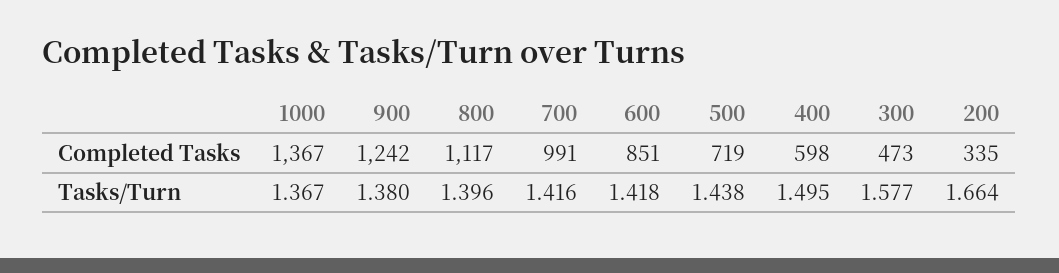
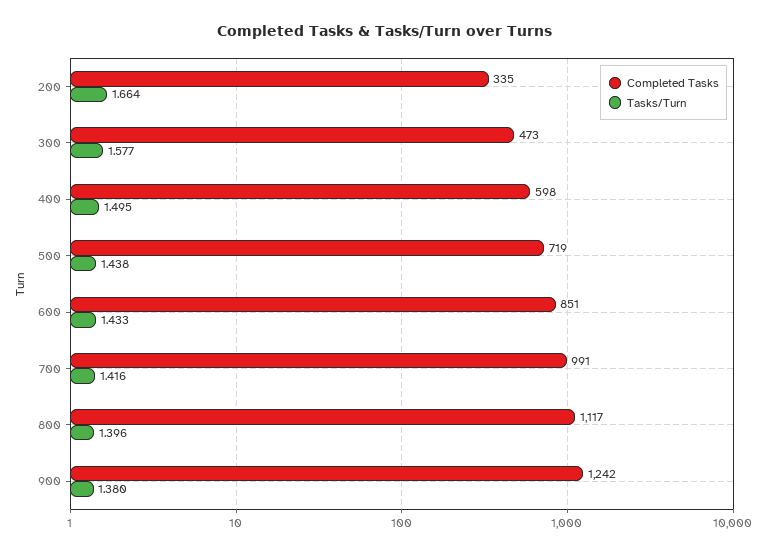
  {
    "Completed Tasks": {
-     "1000": 1367,
      "900": 1242,
      "800": 1117,
      "700": 991,
      "600": 851,
      "500": 719,
      "400": 598,
      "300": 473,
      "200": 335
    },
    "Tasks/Turn": {
-     "1000": 1.367,
      "900": 1.38,
      "800": 1.396,
      "700": 1.416,
-     "600": 1.418,
+     "600": 1.433,
      "500": 1.438,
      "400": 1.495,
      "300": 1.577,
      "200": 1.664
    }
  }

